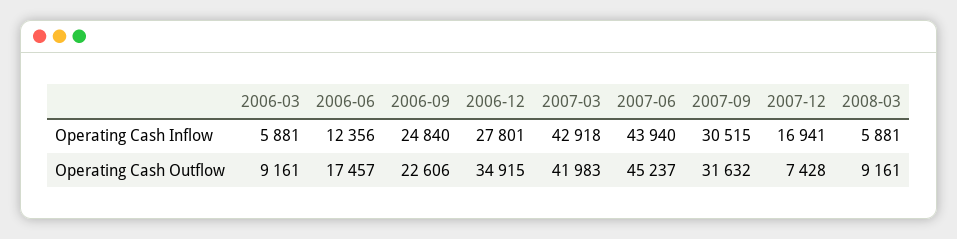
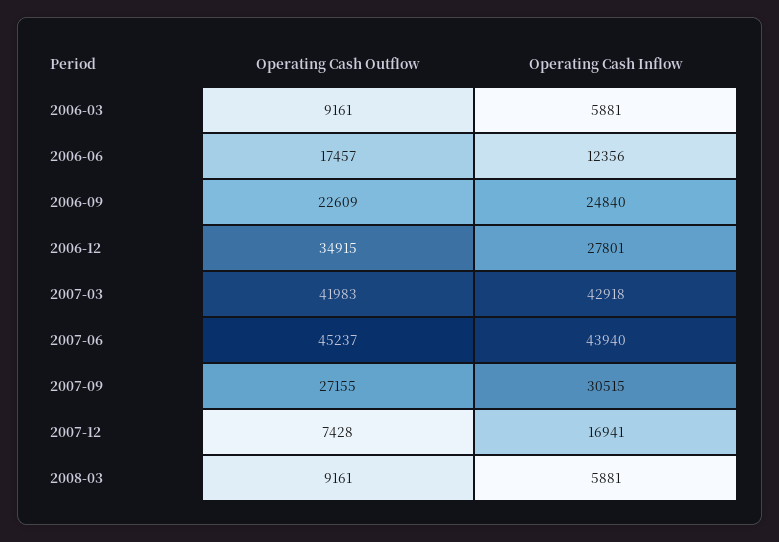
  {
    "2006-03": {
      "Operating Cash Inflow": 5881,
      "Operating Cash Outflow": 9161
    },
    "2006-06": {
      "Operating Cash Inflow": 12356,
      "Operating Cash Outflow": 17457
    },
    "2006-09": {
      "Operating Cash Inflow": 24840,
-     "Operating Cash Outflow": 22606
+     "Operating Cash Outflow": 22609
    },
    "2006-12": {
      "Operating Cash Inflow": 27801,
      "Operating Cash Outflow": 34915
    },
    "2007-03": {
      "Operating Cash Inflow": 42918,
      "Operating Cash Outflow": 41983
    },
    "2007-06": {
      "Operating Cash Inflow": 43940,
      "Operating Cash Outflow": 45237
    },
    "2007-09": {
      "Operating Cash Inflow": 30515,
-     "Operating Cash Outflow": 31632
+     "Operating Cash Outflow": 27155
    },
    "2007-12": {
      "Operating Cash Inflow": 16941,
      "Operating Cash Outflow": 7428
    },
    "2008-03": {
      "Operating Cash Inflow": 5881,
      "Operating Cash Outflow": 9161
    }
  }

